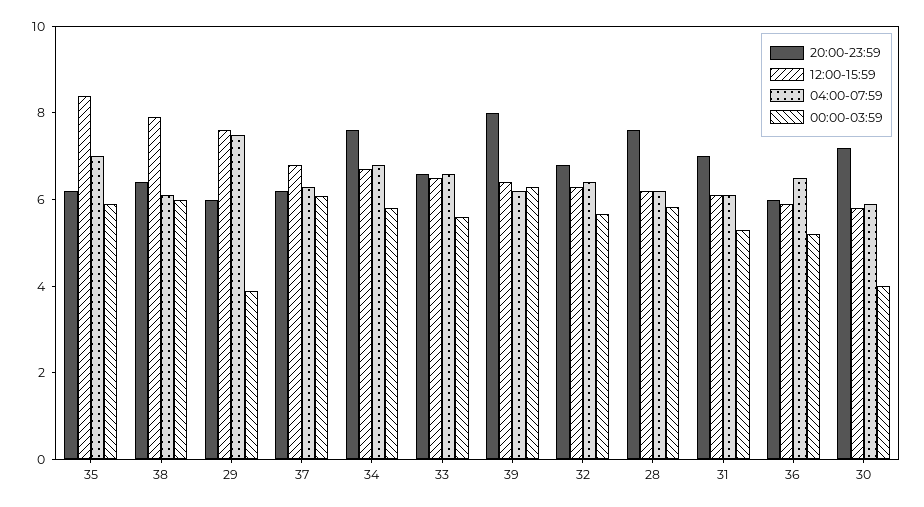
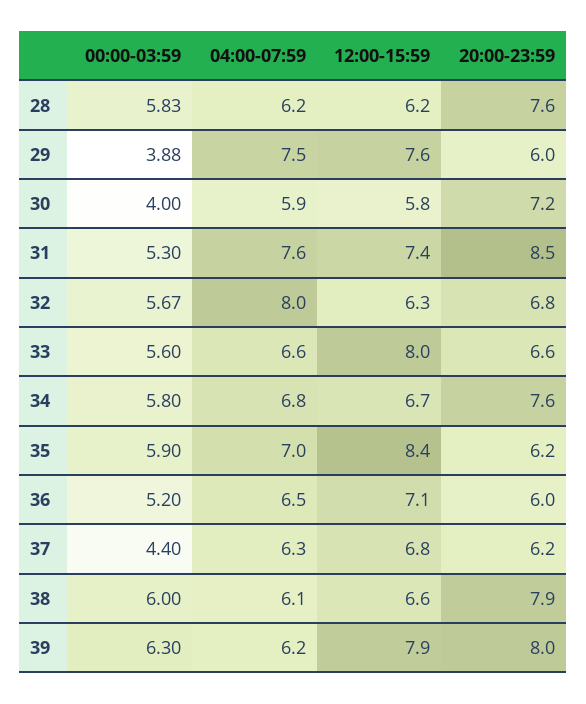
  {
    "20:00-23:59": {
      "35": 6.2,
-     "38": 6.5,
+     "38": 7.9,
      "29": 6,
      "37": 6.2,
      "34": 7.6,
      "33": 6.6,
      "39": 8,
      "32": 6.8,
      "28": 7.6,
-     "31": 7,
+     "31": 8.5,
      "36": 6,
      "30": 7.2
    },
    "12:00-15:59": {
      "35": 8.4,
-     "38": 8,
+     "38": 6.6,
      "29": 7.6,
      "37": 6.8,
      "34": 6.7,
-     "33": 6.5,
+     "33": 8,
-     "39": 6.5,
+     "39": 7.9,
      "32": 6.3,
      "28": 6.2,
-     "31": 6,
+     "31": 7.4,
-     "36": 6,
+     "36": 7.1,
      "30": 5.8
    },
    "04:00-07:59": {
      "35": 7,
      "38": 6.1,
      "29": 7.5,
      "37": 6.3,
      "34": 6.8,
      "33": 6.6,
      "39": 6.2,
-     "32": 6.5,
+     "32": 8,
      "28": 6.2,
-     "31": 6,
+     "31": 7.6,
      "36": 6.5,
      "30": 5.9
    },
    "00:00-03:59": {
      "35": 5.9,
      "38": 6,
      "29": 3.88,
-     "37": 6,
+     "37": 4.4,
      "34": 5.8,
      "33": 5.6,
      "39": 6.3,
      "32": 5.67,
      "28": 5.83,
      "31": 5.3,
      "36": 5.2,
      "30": 4
    }
  }

